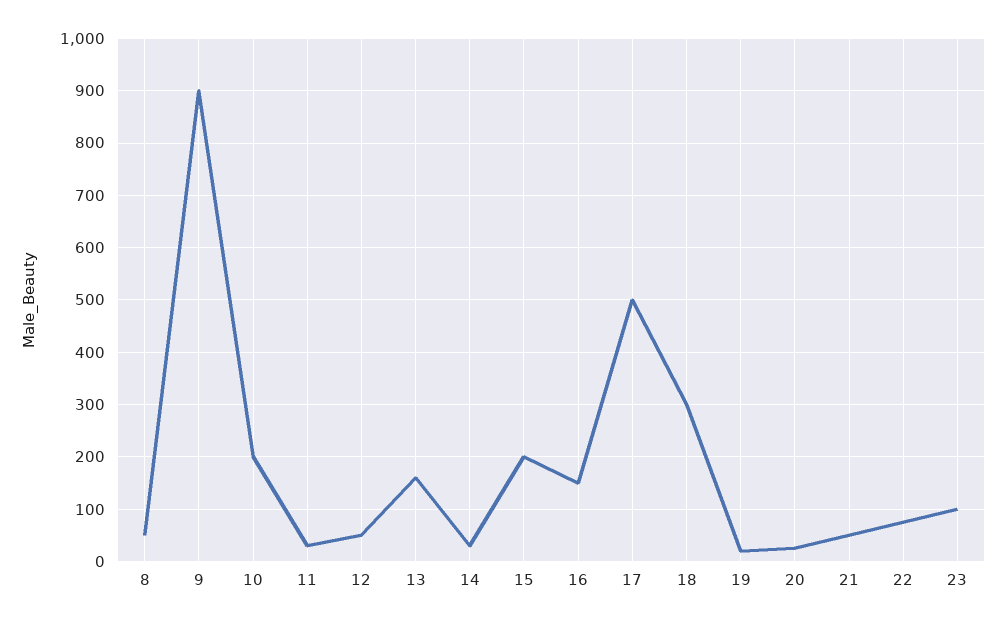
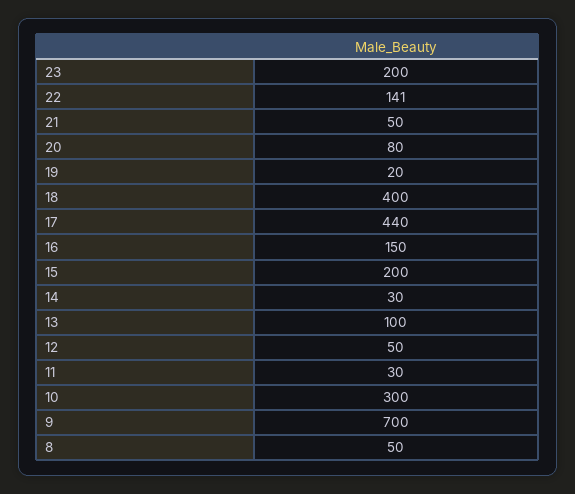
  {
    "8": 50,
-   "9": 900,
+   "9": 700,
-   "10": 200,
+   "10": 300,
    "11": 30,
    "12": 50,
-   "13": 160,
+   "13": 100,
    "14": 30,
    "15": 200,
    "16": 150,
-   "17": 500,
+   "17": 440,
-   "18": 300,
+   "18": 400,
    "19": 20,
-   "20": 20,
+   "20": 80,
    "21": 50,
-   "22": 80,
+   "22": 141,
-   "23": 100
+   "23": 200
  }

